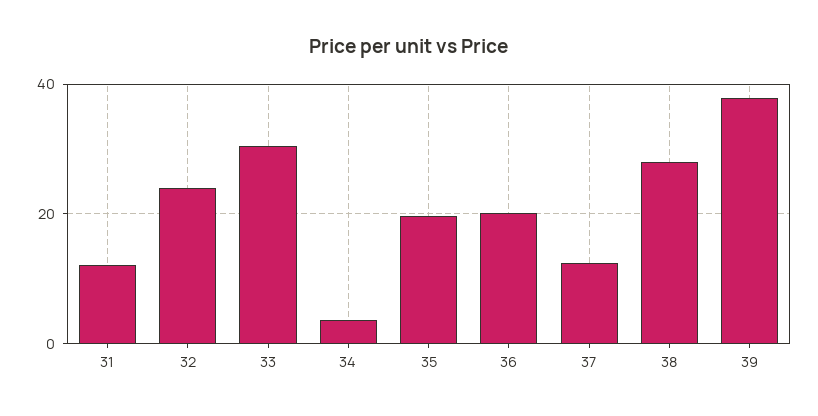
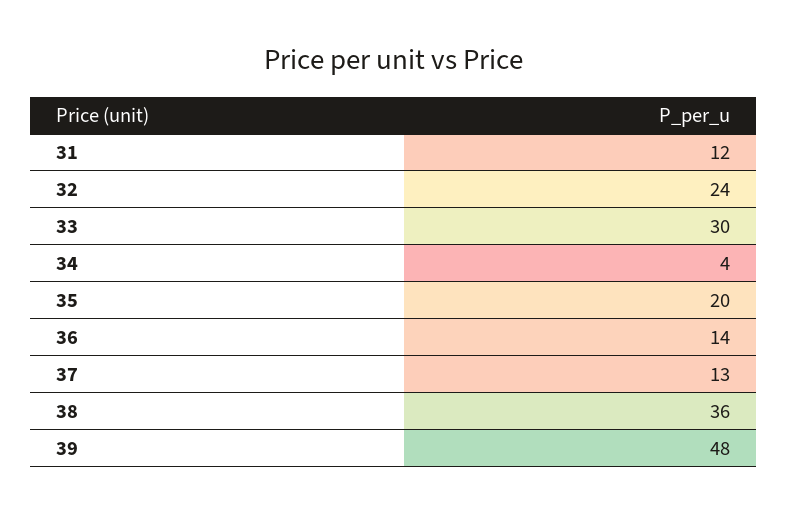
  {
    "31": 12,
    "32": 24,
    "33": 30,
    "34": 4,
    "35": 20,
-   "36": 20,
+   "36": 14,
    "37": 13,
-   "38": 28,
+   "38": 36,
-   "39": 38
+   "39": 48
  }

